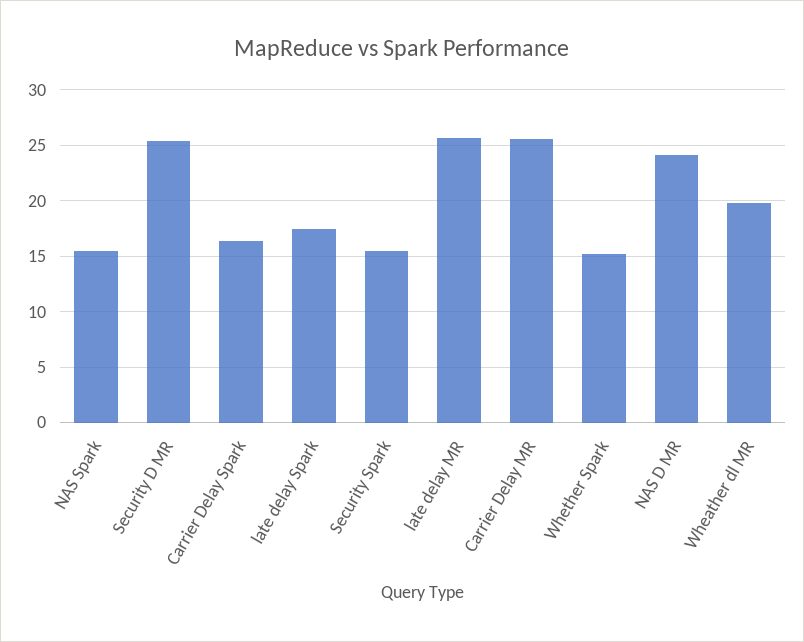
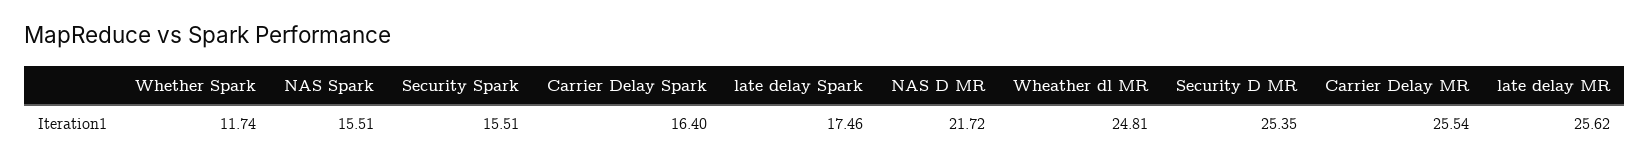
  {
    "NAS Spark": 15.51,
    "Security D MR": 25.35,
    "Carrier Delay Spark": 16.4,
    "late delay Spark": 17.46,
    "Security Spark": 15.51,
    "late delay MR": 25.62,
    "Carrier Delay MR": 25.54,
-   "Whether Spark": 15,
+   "Whether Spark": 11.74,
-   "NAS D MR": 24,
+   "NAS D MR": 21.72,
-   "Wheather dl MR": 20
+   "Wheather dl MR": 24.81
  }

